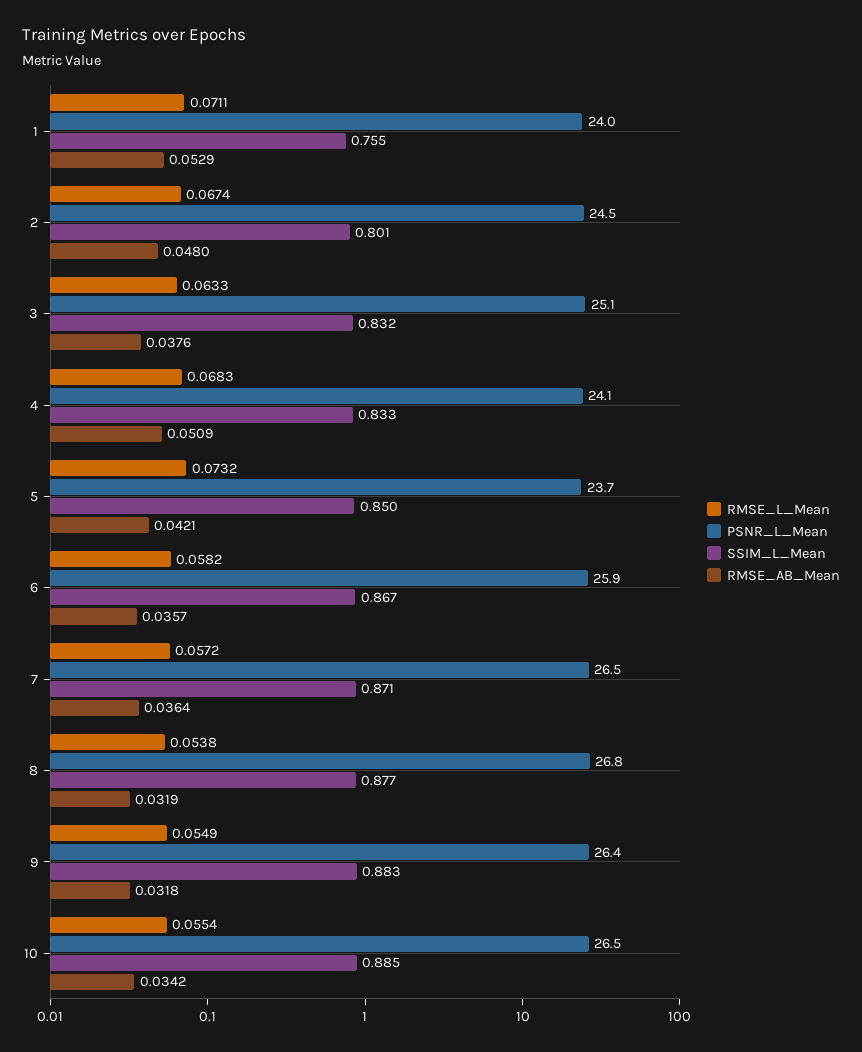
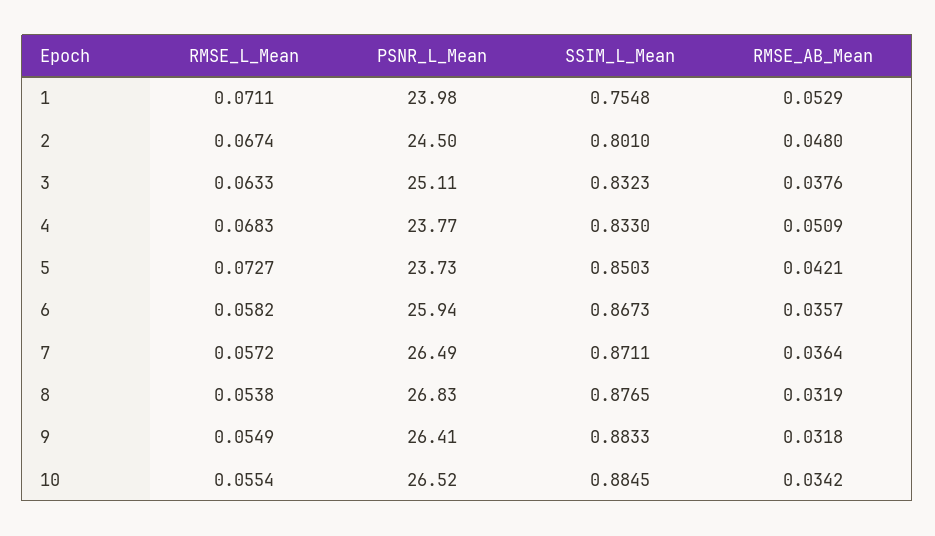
  {
    "RMSE_L_Mean": {
      "1": 0.0711,
      "2": 0.0674,
      "3": 0.0633,
      "4": 0.0683,
-     "5": 0.0732,
+     "5": 0.0727,
      "6": 0.0582,
      "7": 0.0572,
      "8": 0.0538,
      "9": 0.0549,
      "10": 0.0554
    },
    "PSNR_L_Mean": {
      "1": 23.98,
      "2": 24.5,
      "3": 25.11,
-     "4": 24.1,
+     "4": 23.77,
      "5": 23.73,
      "6": 25.94,
      "7": 26.49,
      "8": 26.83,
      "9": 26.41,
      "10": 26.52
    },
    "SSIM_L_Mean": {
      "1": 0.7548,
      "2": 0.801,
      "3": 0.8323,
      "4": 0.833,
      "5": 0.8503,
      "6": 0.8673,
      "7": 0.8711,
      "8": 0.8765,
      "9": 0.8833,
      "10": 0.8845
    },
    "RMSE_AB_Mean": {
      "1": 0.0529,
      "2": 0.048,
      "3": 0.0376,
      "4": 0.0509,
      "5": 0.0421,
      "6": 0.0357,
      "7": 0.0364,
      "8": 0.0319,
      "9": 0.0318,
      "10": 0.0342
    }
  }

